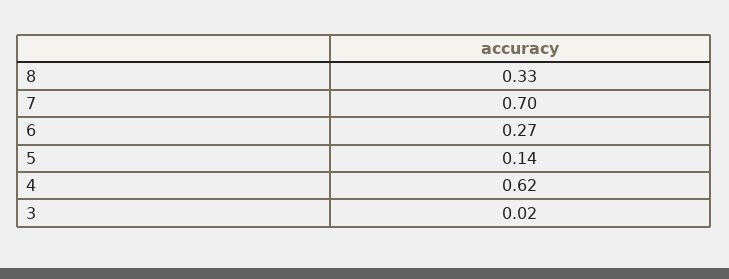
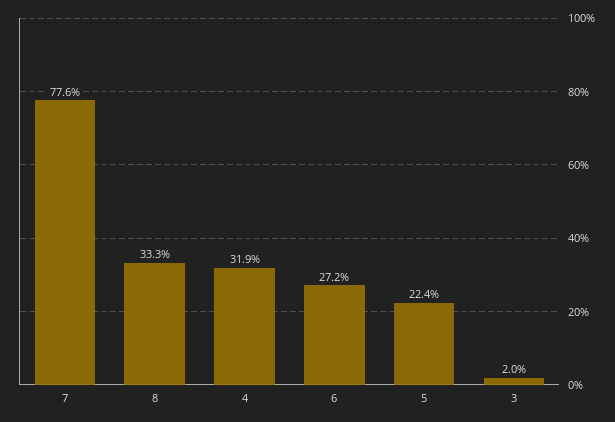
  {
    "8": 0.333,
-   "7": 0.7,
+   "7": 0.776,
    "6": 0.272,
-   "5": 0.14,
+   "5": 0.224,
-   "4": 0.62,
+   "4": 0.319,
    "3": 0.02
  }

